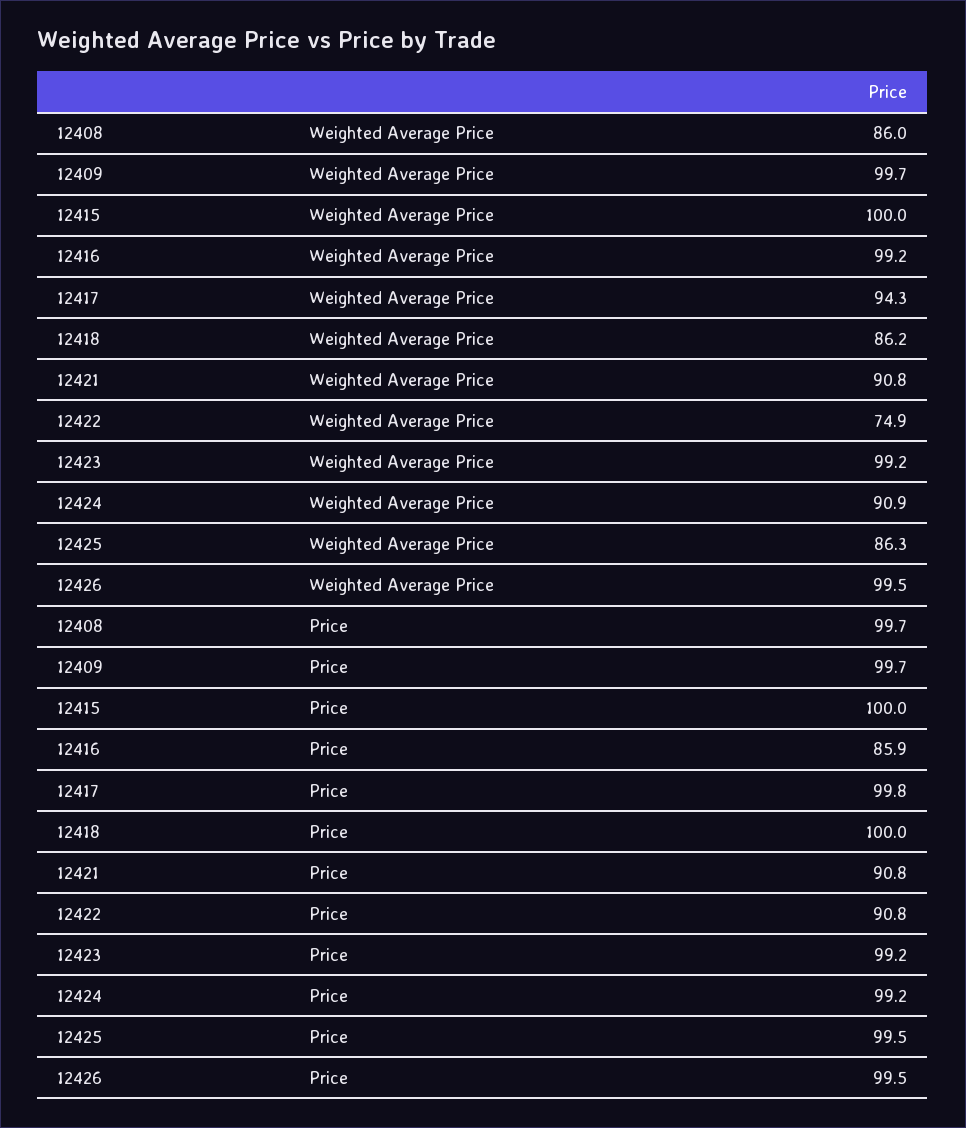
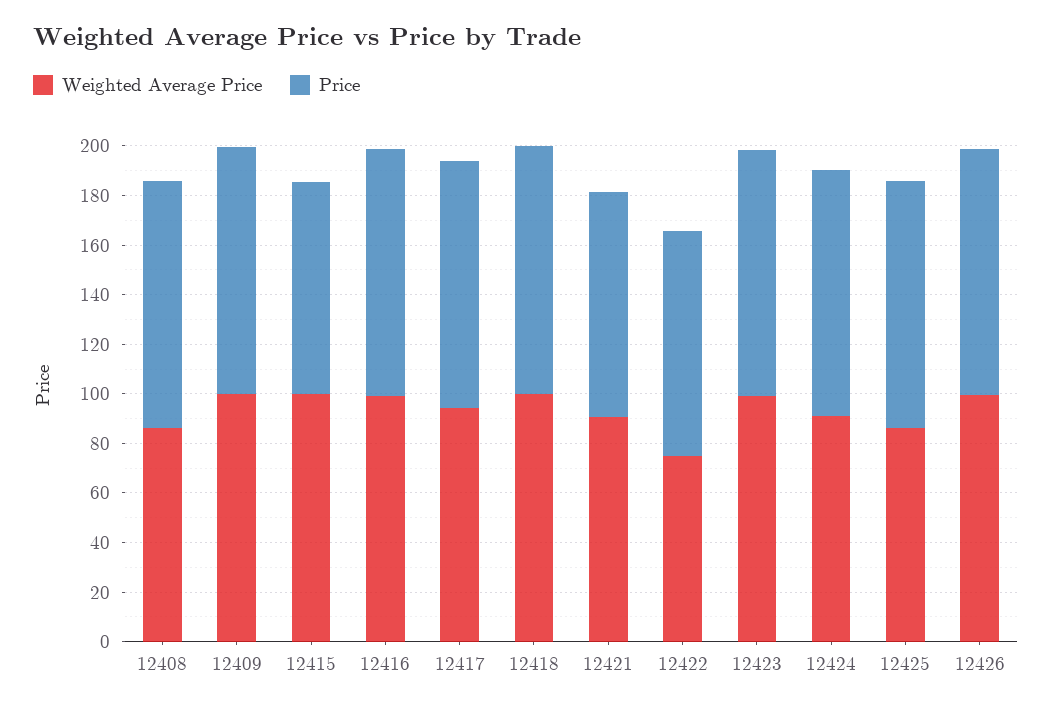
  {
    "Weighted Average Price": {
      "12408": 86,
      "12409": 99.7,
      "12415": 100,
      "12416": 99.2,
      "12417": 94.3,
-     "12418": 86.2,
+     "12418": 100,
      "12421": 90.8,
      "12422": 74.9,
      "12423": 99.2,
      "12424": 90.9,
      "12425": 86.3,
      "12426": 99.5
    },
    "Price": {
      "12408": 99.7,
      "12409": 99.7,
-     "12415": 100,
+     "12415": 85,
-     "12416": 85.9,
+     "12416": 100,
      "12417": 99.8,
      "12418": 100,
      "12421": 90.8,
      "12422": 90.8,
      "12423": 99.2,
      "12424": 99.2,
      "12425": 99.5,
      "12426": 99.5
    }
  }

